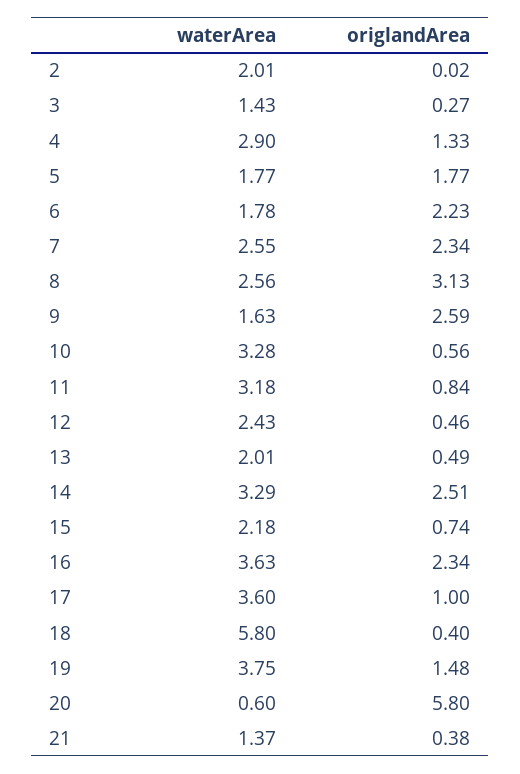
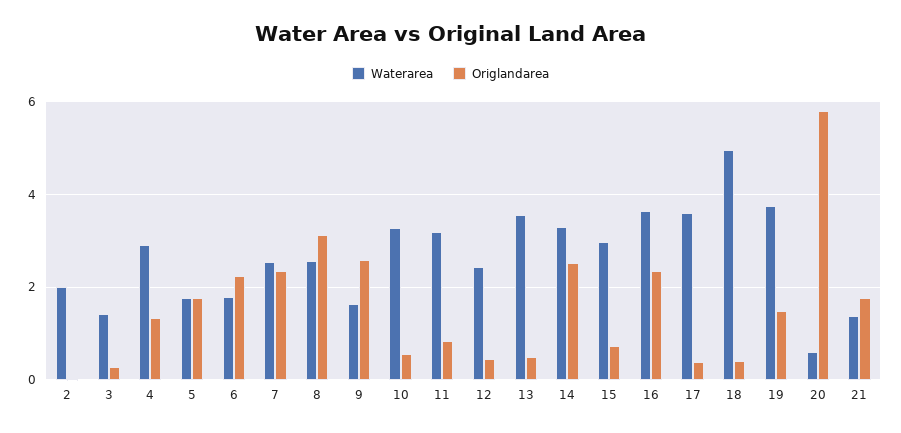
  {
    "waterArea": {
      "2": 2.01,
      "3": 1.43,
      "4": 2.9,
      "5": 1.77,
      "6": 1.78,
      "7": 2.55,
      "8": 2.56,
      "9": 1.63,
      "10": 3.28,
      "11": 3.18,
      "12": 2.43,
-     "13": 2.01,
+     "13": 3.6,
      "14": 3.29,
-     "15": 2.18,
+     "15": 3,
      "16": 3.63,
      "17": 3.6,
-     "18": 5.8,
+     "18": 5,
      "19": 3.75,
      "20": 0.6,
      "21": 1.37
    },
    "origlandArea": {
      "2": 0.02,
      "3": 0.27,
      "4": 1.33,
      "5": 1.77,
      "6": 2.23,
      "7": 2.34,
      "8": 3.13,
      "9": 2.59,
      "10": 0.56,
      "11": 0.84,
      "12": 0.46,
      "13": 0.49,
      "14": 2.51,
      "15": 0.74,
      "16": 2.34,
-     "17": 1,
+     "17": 0.4,
      "18": 0.4,
      "19": 1.48,
      "20": 5.8,
-     "21": 0.38
+     "21": 1.8
    }
  }

